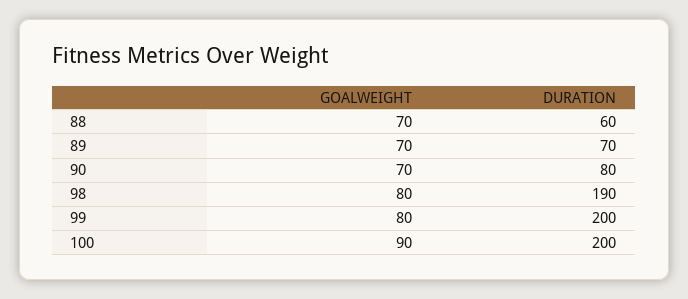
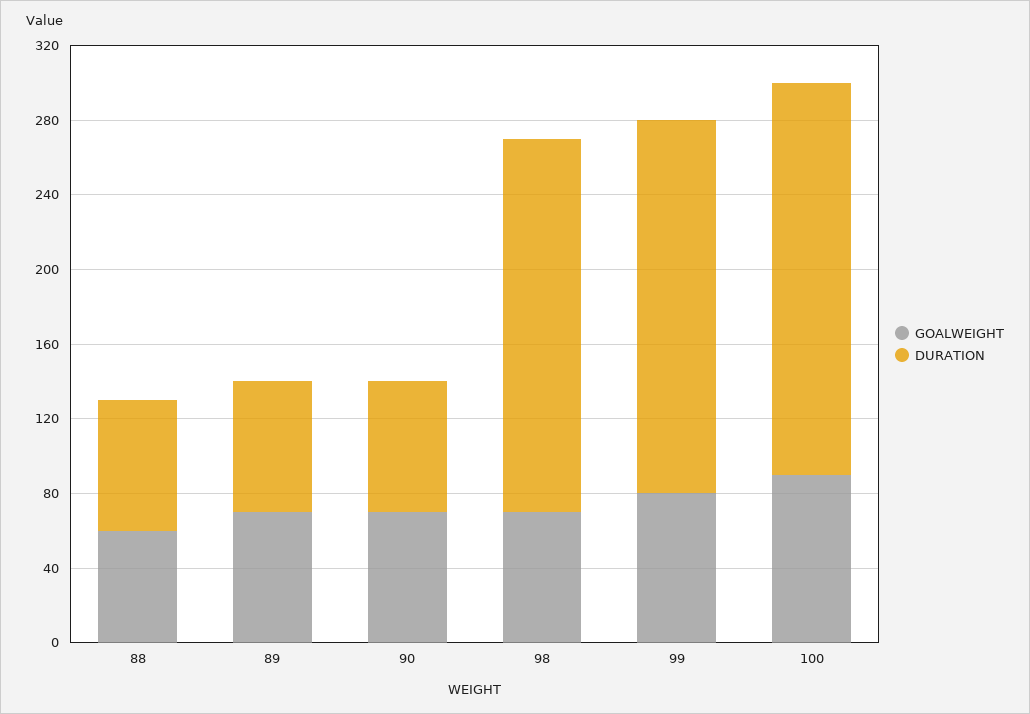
  {
    "GOALWEIGHT": {
-     "88": 70,
+     "88": 60,
      "89": 70,
      "90": 70,
-     "98": 80,
+     "98": 70,
      "99": 80,
      "100": 90
    },
    "DURATION": {
-     "88": 60,
+     "88": 70,
      "89": 70,
-     "90": 80,
+     "90": 70,
-     "98": 190,
+     "98": 200,
      "99": 200,
-     "100": 200
+     "100": 210
    }
  }

